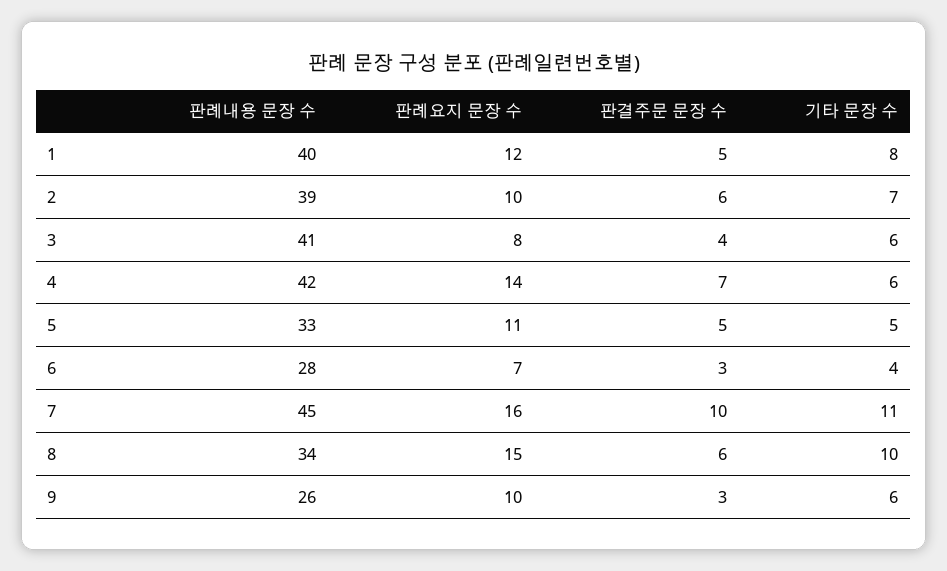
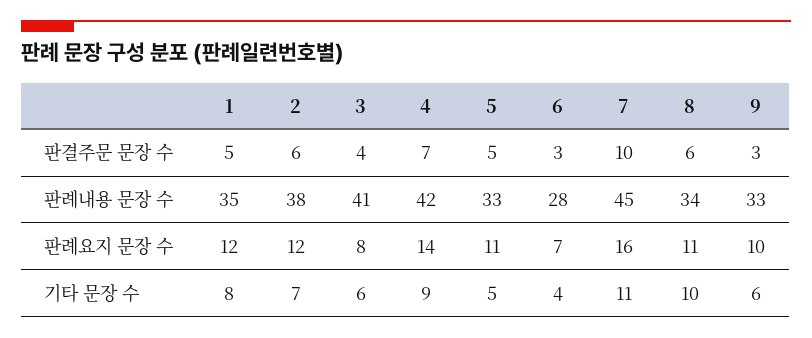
  {
    "판례내용 문장 수": {
-     "1": 40,
+     "1": 35,
-     "2": 39,
+     "2": 38,
      "3": 41,
      "4": 42,
      "5": 33,
      "6": 28,
      "7": 45,
      "8": 34,
-     "9": 26
+     "9": 33
    },
    "판례요지 문장 수": {
      "1": 12,
-     "2": 10,
+     "2": 12,
      "3": 8,
      "4": 14,
      "5": 11,
      "6": 7,
      "7": 16,
-     "8": 15,
+     "8": 11,
      "9": 10
    },
    "판결주문 문장 수": {
      "1": 5,
      "2": 6,
      "3": 4,
      "4": 7,
      "5": 5,
      "6": 3,
      "7": 10,
      "8": 6,
      "9": 3
    },
    "기타 문장 수": {
      "1": 8,
      "2": 7,
      "3": 6,
-     "4": 6,
+     "4": 9,
      "5": 5,
      "6": 4,
      "7": 11,
      "8": 10,
      "9": 6
    }
  }

